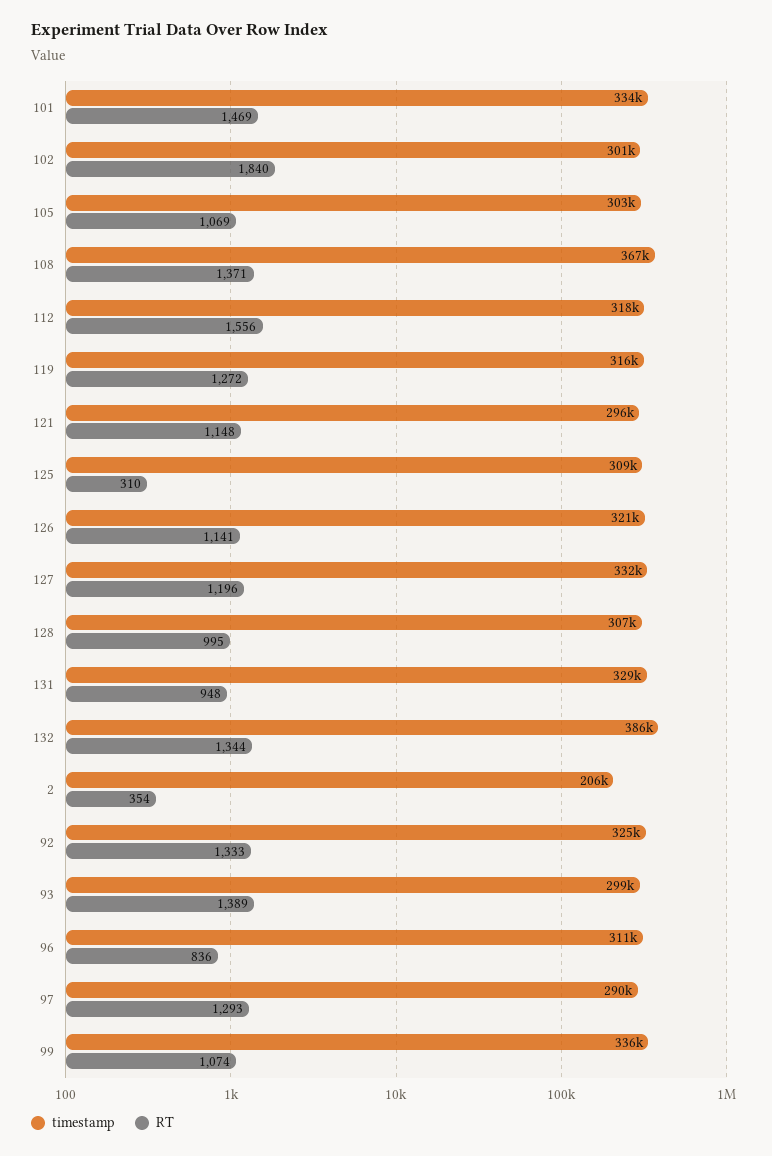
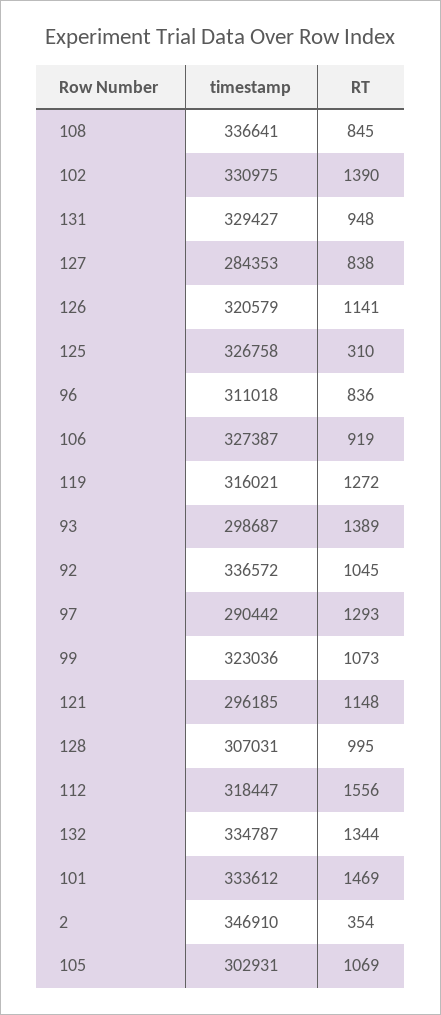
  {
    "timestamp": {
      "101": 333612,
-     "102": 301000,
+     "102": 330975,
      "105": 302931,
-     "108": 367000,
+     "108": 336641,
      "112": 318447,
      "119": 316021,
      "121": 296185,
-     "125": 309000,
+     "125": 326758,
      "126": 320579,
-     "127": 332000,
+     "127": 284353,
      "128": 307031,
      "131": 329427,
-     "132": 386000,
+     "132": 334787,
-     "2": 206000,
+     "2": 346910,
-     "92": 325000,
+     "92": 336572,
      "93": 298687,
      "96": 311018,
      "97": 290442,
-     "99": 336000
+     "99": 323036,
+     "106": 327387
    },
    "RT": {
      "101": 1469,
-     "102": 1840,
+     "102": 1390,
      "105": 1069,
-     "108": 1371,
+     "108": 845,
      "112": 1556,
      "119": 1272,
      "121": 1148,
      "125": 310,
      "126": 1141,
-     "127": 1196,
+     "127": 838,
      "128": 995,
      "131": 948,
      "132": 1344,
      "2": 354,
-     "92": 1333,
+     "92": 1045,
      "93": 1389,
      "96": 836,
      "97": 1293,
-     "99": 1074
+     "99": 1073,
+     "106": 919
    }
  }

